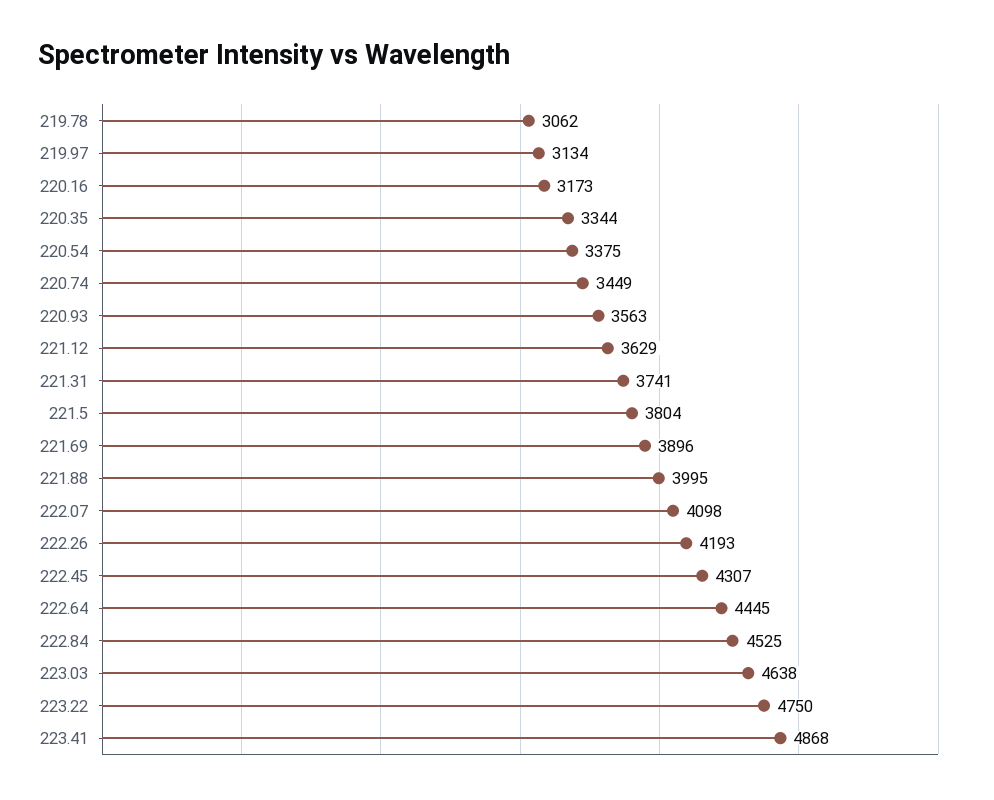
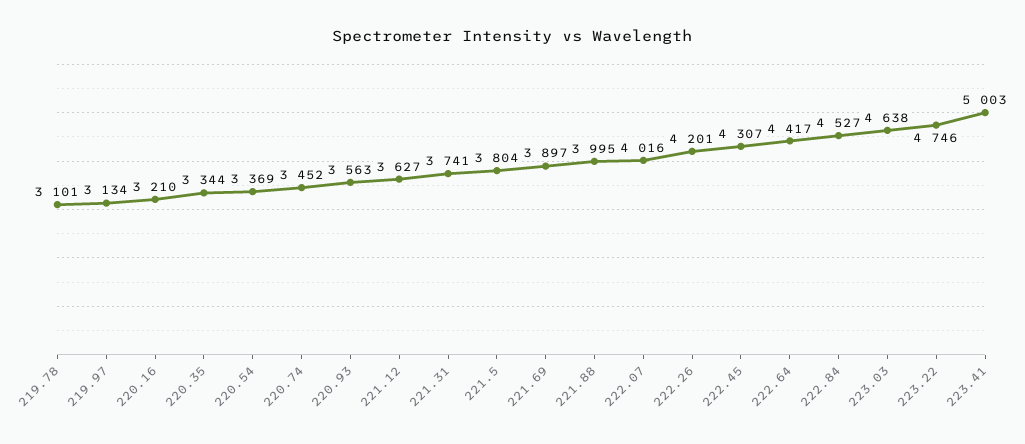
  {
-   "219.78": 3062,
+   "219.78": 3101,
    "219.97": 3134,
-   "220.16": 3173,
+   "220.16": 3210,
    "220.35": 3344,
-   "220.54": 3375,
+   "220.54": 3369,
-   "220.74": 3449,
+   "220.74": 3452,
    "220.93": 3563,
-   "221.12": 3629,
+   "221.12": 3627,
    "221.31": 3741,
    "221.5": 3804,
-   "221.69": 3896,
+   "221.69": 3897,
    "221.88": 3995,
-   "222.07": 4098,
+   "222.07": 4016,
-   "222.26": 4193,
+   "222.26": 4201,
    "222.45": 4307,
-   "222.64": 4445,
+   "222.64": 4417,
-   "222.84": 4525,
+   "222.84": 4527,
    "223.03": 4638,
-   "223.22": 4750,
+   "223.22": 4746,
-   "223.41": 4868
+   "223.41": 5003
  }

